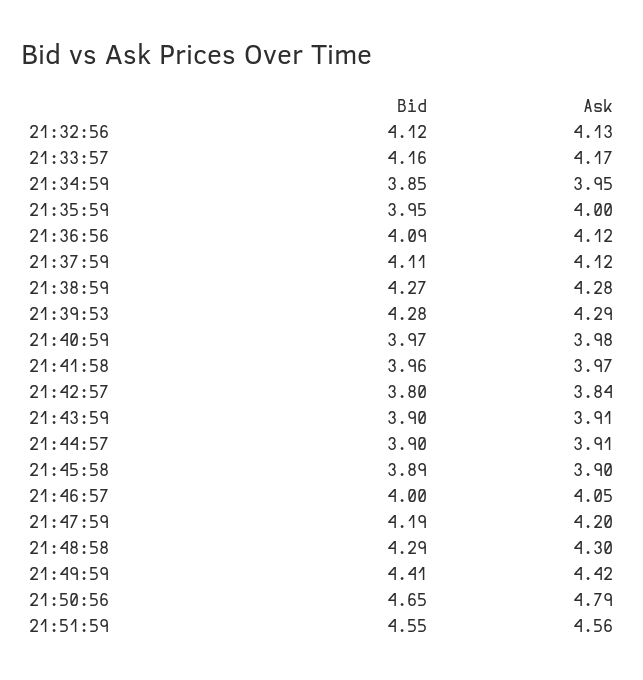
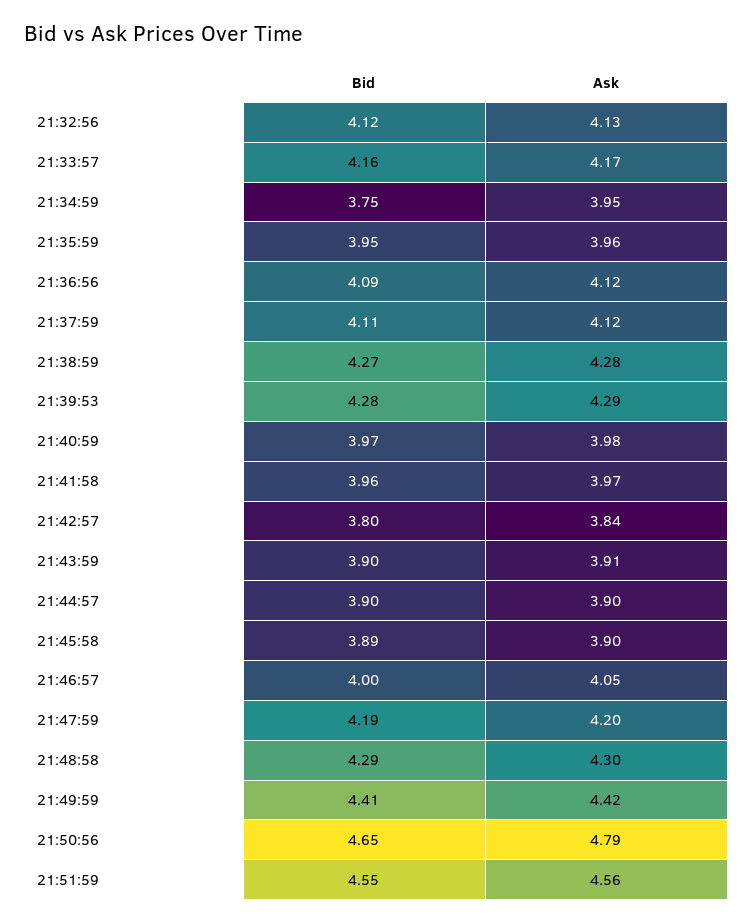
  {
    "Bid": {
      "21:32:56": 4.12,
      "21:33:57": 4.16,
-     "21:34:59": 3.85,
+     "21:34:59": 3.75,
      "21:35:59": 3.95,
      "21:36:56": 4.09,
      "21:37:59": 4.11,
      "21:38:59": 4.27,
      "21:39:53": 4.28,
      "21:40:59": 3.97,
      "21:41:58": 3.96,
      "21:42:57": 3.8,
      "21:43:59": 3.9,
      "21:44:57": 3.9,
      "21:45:58": 3.89,
      "21:46:57": 4,
      "21:47:59": 4.19,
      "21:48:58": 4.29,
      "21:49:59": 4.41,
      "21:50:56": 4.65,
      "21:51:59": 4.55
    },
    "Ask": {
      "21:32:56": 4.13,
      "21:33:57": 4.17,
      "21:34:59": 3.95,
-     "21:35:59": 4,
+     "21:35:59": 3.96,
      "21:36:56": 4.12,
      "21:37:59": 4.12,
      "21:38:59": 4.28,
      "21:39:53": 4.29,
      "21:40:59": 3.98,
      "21:41:58": 3.97,
      "21:42:57": 3.84,
      "21:43:59": 3.91,
-     "21:44:57": 3.91,
+     "21:44:57": 3.9,
      "21:45:58": 3.9,
      "21:46:57": 4.05,
      "21:47:59": 4.2,
      "21:48:58": 4.3,
      "21:49:59": 4.42,
      "21:50:56": 4.79,
      "21:51:59": 4.56
    }
  }

